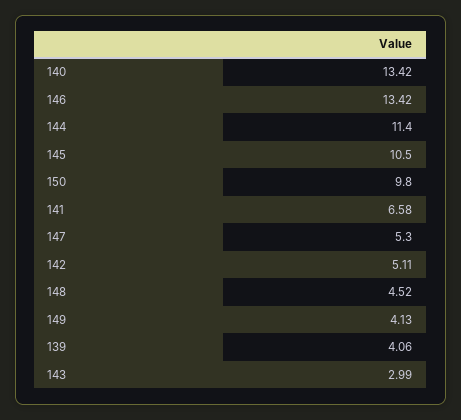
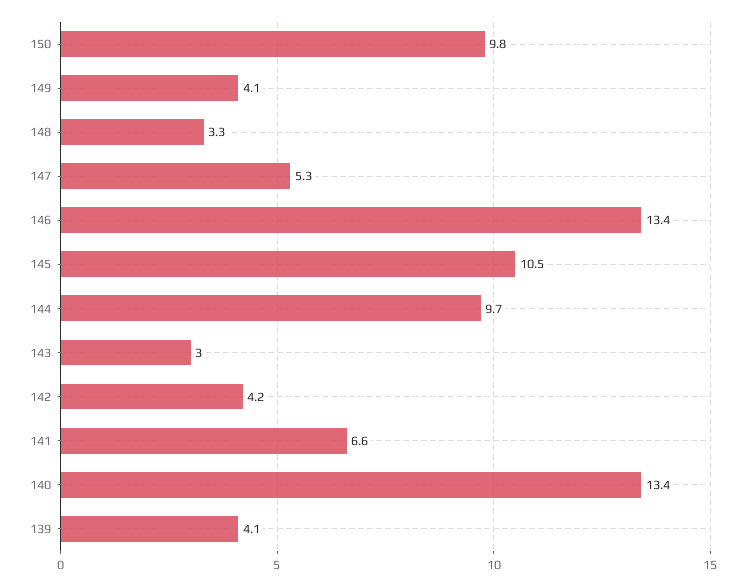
  {
    "140": 13.42,
    "146": 13.42,
-   "144": 11.4,
+   "144": 9.7,
    "145": 10.5,
    "150": 9.8,
    "141": 6.58,
    "147": 5.3,
-   "142": 5.11,
+   "142": 4.2,
-   "148": 4.52,
+   "148": 3.3,
    "149": 4.13,
    "139": 4.06,
    "143": 2.99
  }

